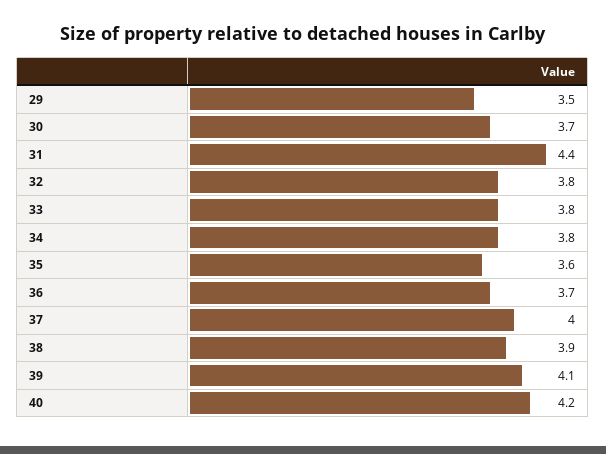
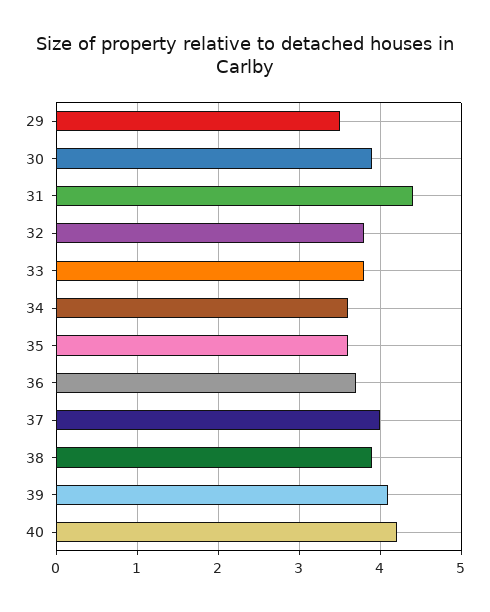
  {
    "29": 3.5,
-   "30": 3.7,
+   "30": 3.9,
    "31": 4.4,
    "32": 3.8,
    "33": 3.8,
-   "34": 3.8,
+   "34": 3.6,
    "35": 3.6,
    "36": 3.7,
    "37": 4,
    "38": 3.9,
    "39": 4.1,
    "40": 4.2
  }

